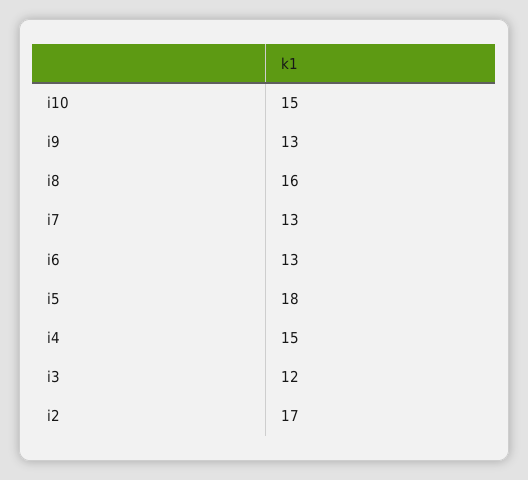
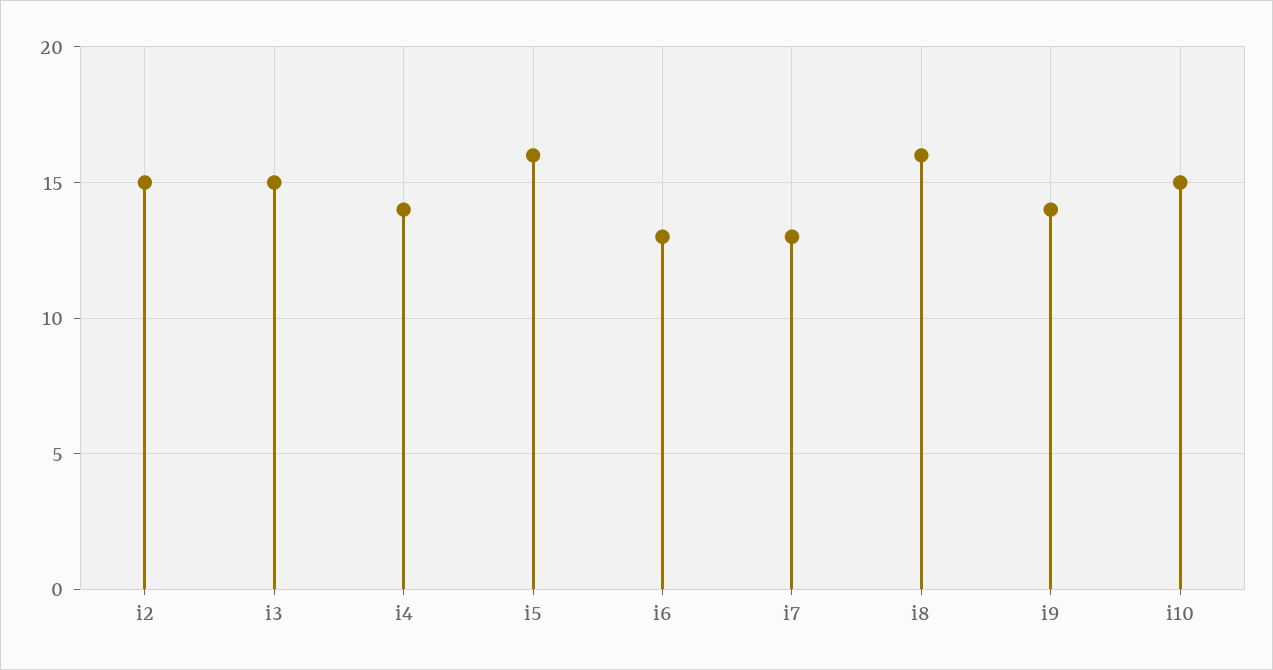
  {
    "i10": 15,
-   "i9": 13,
+   "i9": 14,
    "i8": 16,
    "i7": 13,
    "i6": 13,
-   "i5": 18,
+   "i5": 16,
-   "i4": 15,
+   "i4": 14,
-   "i3": 12,
+   "i3": 15,
-   "i2": 17
+   "i2": 15
  }

